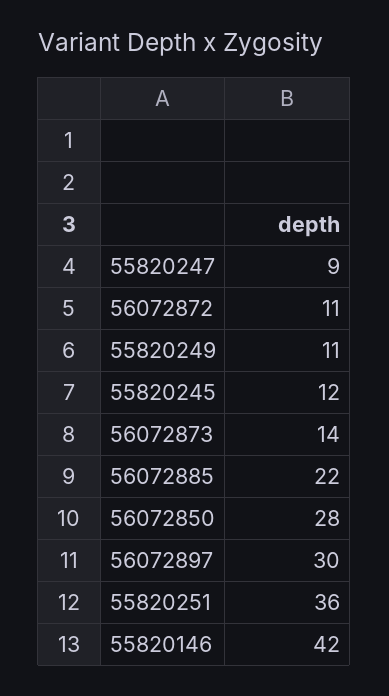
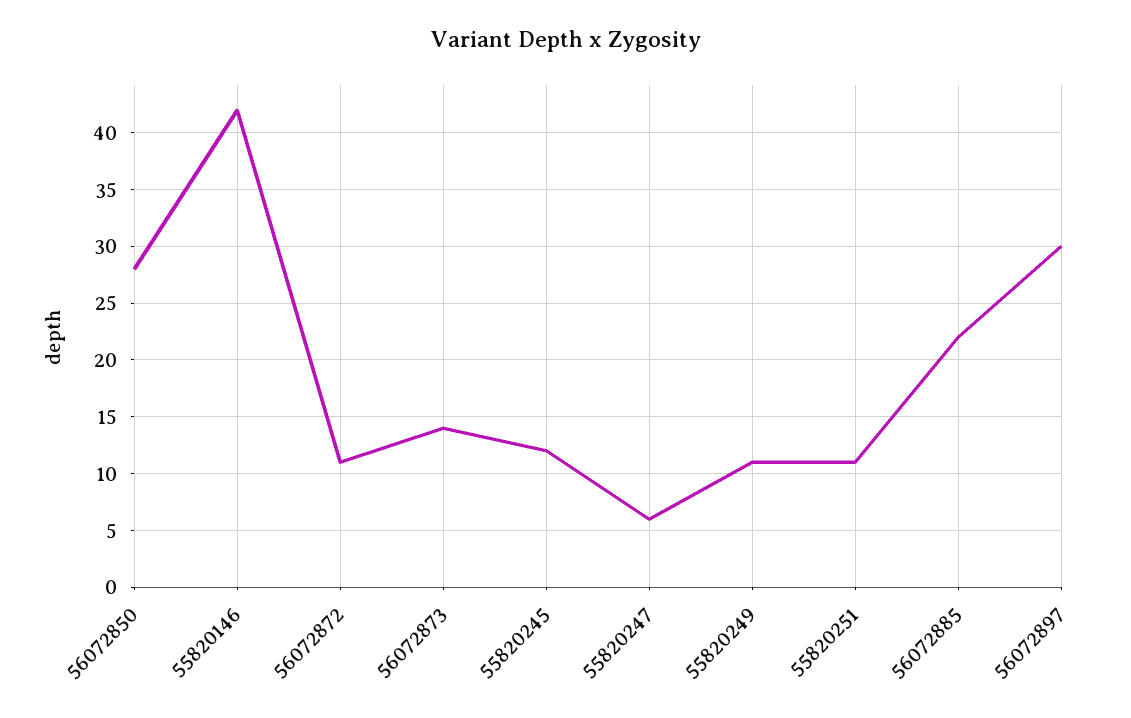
  {
-   "55820247": 9,
+   "55820247": 6,
    "56072872": 11,
    "55820249": 11,
    "55820245": 12,
    "56072873": 14,
    "56072885": 22,
    "56072850": 28,
    "56072897": 30,
-   "55820251": 36,
+   "55820251": 11,
    "55820146": 42
  }

